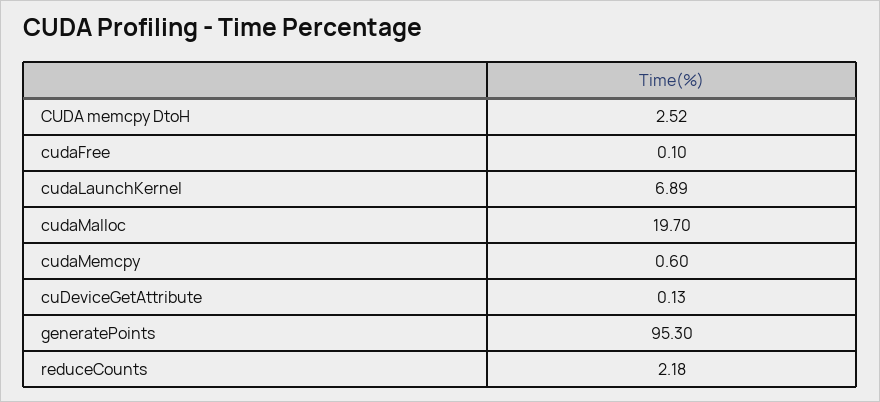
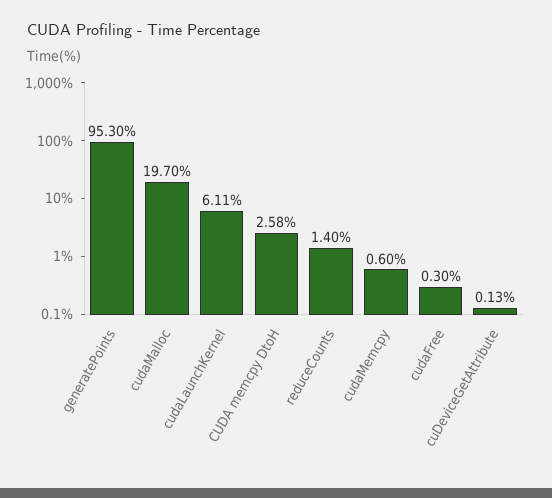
  {
-   "CUDA memcpy DtoH": 2.52,
+   "CUDA memcpy DtoH": 2.58,
-   "cudaFree": 0.1,
+   "cudaFree": 0.3,
-   "cudaLaunchKernel": 6.89,
+   "cudaLaunchKernel": 6.11,
    "cudaMalloc": 19.7,
    "cudaMemcpy": 0.6,
    "cuDeviceGetAttribute": 0.13,
    "generatePoints": 95.3,
-   "reduceCounts": 2.18
+   "reduceCounts": 1.4
  }

